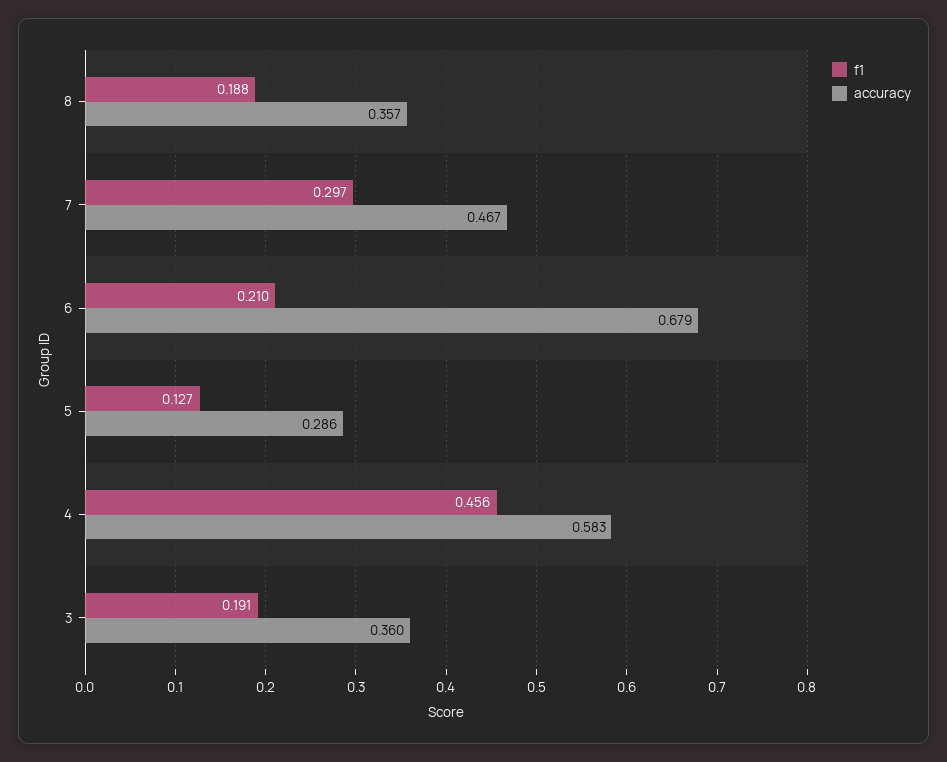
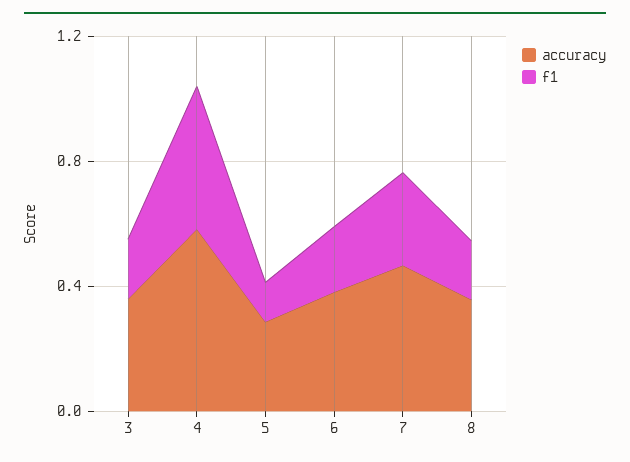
  {
    "f1": {
      "8": 0.188,
      "7": 0.297,
      "6": 0.21,
      "5": 0.127,
      "4": 0.456,
      "3": 0.191
    },
    "accuracy": {
      "8": 0.357,
      "7": 0.467,
-     "6": 0.679,
+     "6": 0.4,
      "5": 0.286,
      "4": 0.583,
      "3": 0.36
    }
  }

